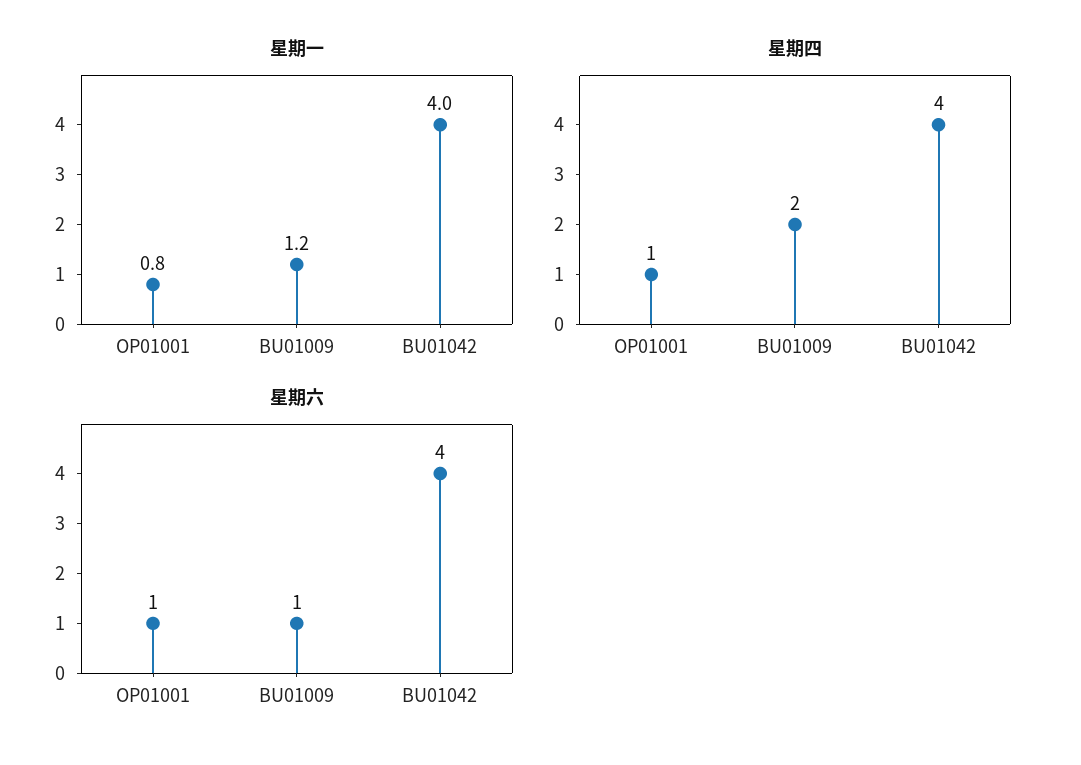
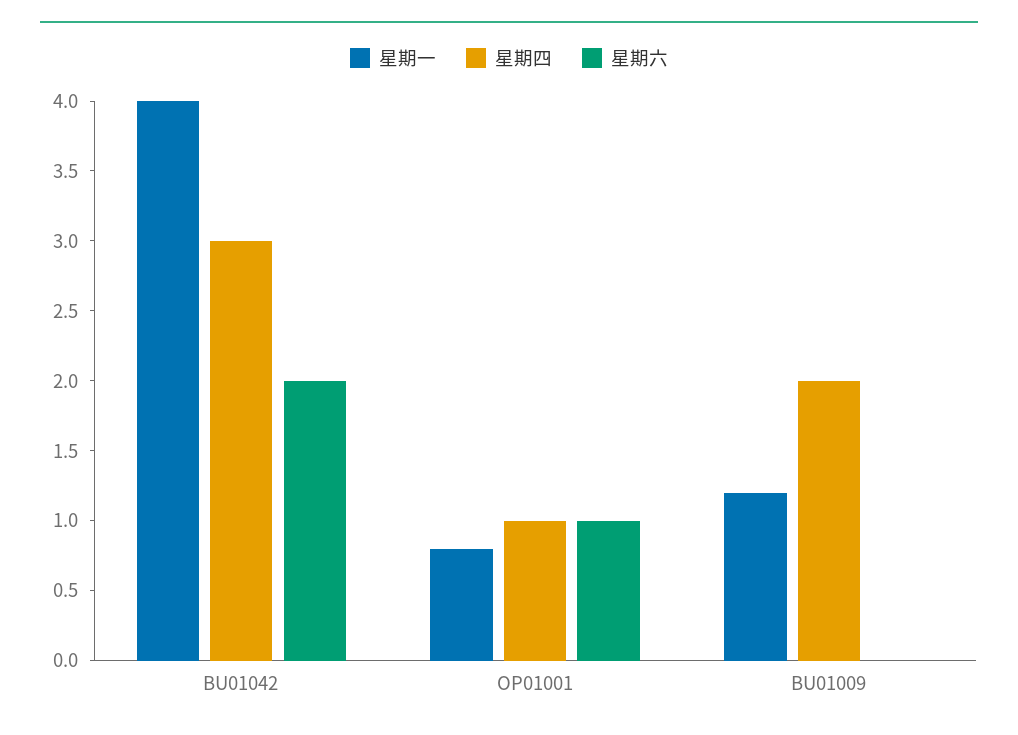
  {
    "星期一": {
      "OP01001": 0.8,
      "BU01009": 1.2,
      "BU01042": 4
    },
    "星期四": {
      "OP01001": 1,
      "BU01009": 2,
-     "BU01042": 4
+     "BU01042": 3
    },
    "星期六": {
      "OP01001": 1,
-     "BU01009": 1,
+     "BU01009": 0,
-     "BU01042": 4
+     "BU01042": 2
    }
  }

